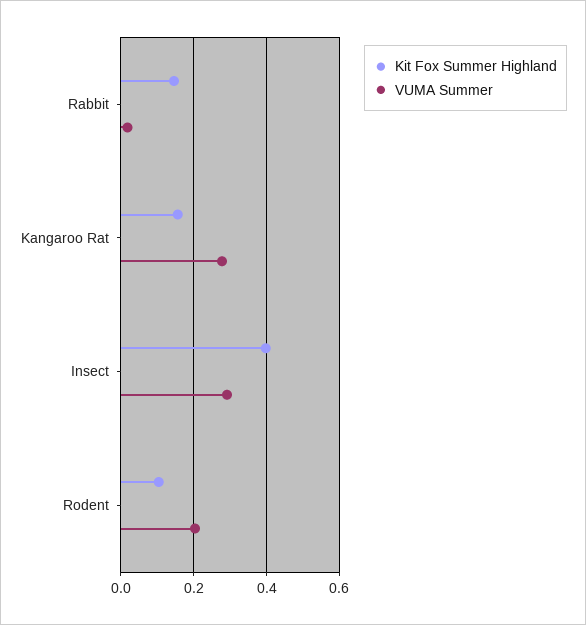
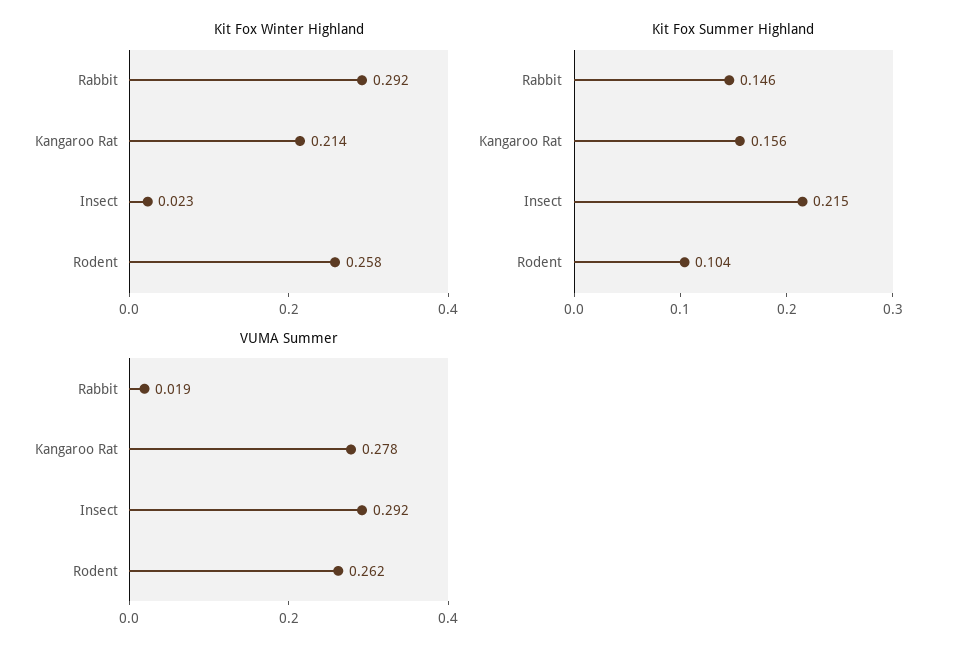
  {
    "Kit Fox Summer Highland": {
      "Rabbit": 0.146,
      "Kangaroo Rat": 0.156,
-     "Insect": 0.4,
+     "Insect": 0.215,
      "Rodent": 0.104
    },
    "VUMA Summer": {
      "Rabbit": 0.019,
      "Kangaroo Rat": 0.278,
      "Insect": 0.292,
-     "Rodent": 0.2
+     "Rodent": 0.262
-   }
+   },
+   "Kit Fox Winter Highland": {
+     "Rabbit": 0.292,
+     "Kangaroo Rat": 0.214,
+     "Insect": 0.023,
+     "Rodent": 0.258
+   }
  }

